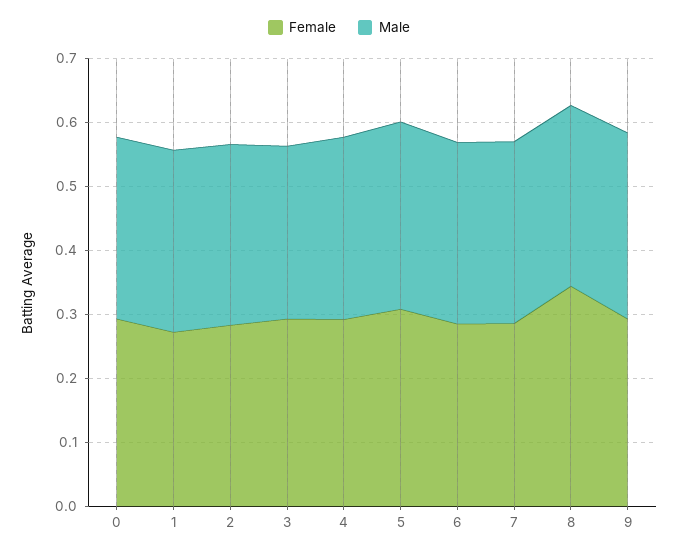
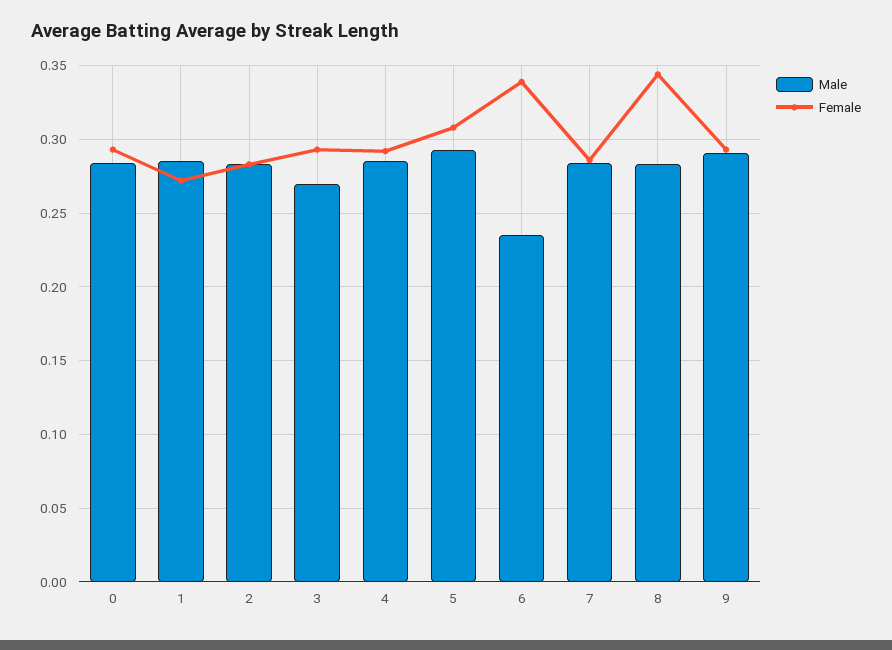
  {
    "Female": {
      "0": 0.295,
      "1": 0.27,
      "2": 0.285,
      "3": 0.295,
      "4": 0.29,
      "5": 0.31,
-     "6": 0.28,
+     "6": 0.34,
      "7": 0.285,
      "8": 0.345,
      "9": 0.295
    },
    "Male": {
      "0": 0.285,
      "1": 0.285,
      "2": 0.285,
      "3": 0.27,
      "4": 0.285,
      "5": 0.295,
-     "6": 0.28,
+     "6": 0.235,
      "7": 0.285,
      "8": 0.285,
      "9": 0.29
    }
  }

